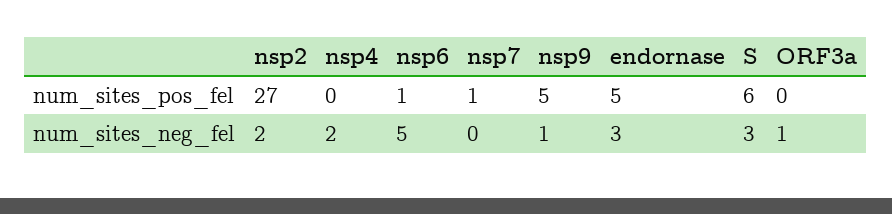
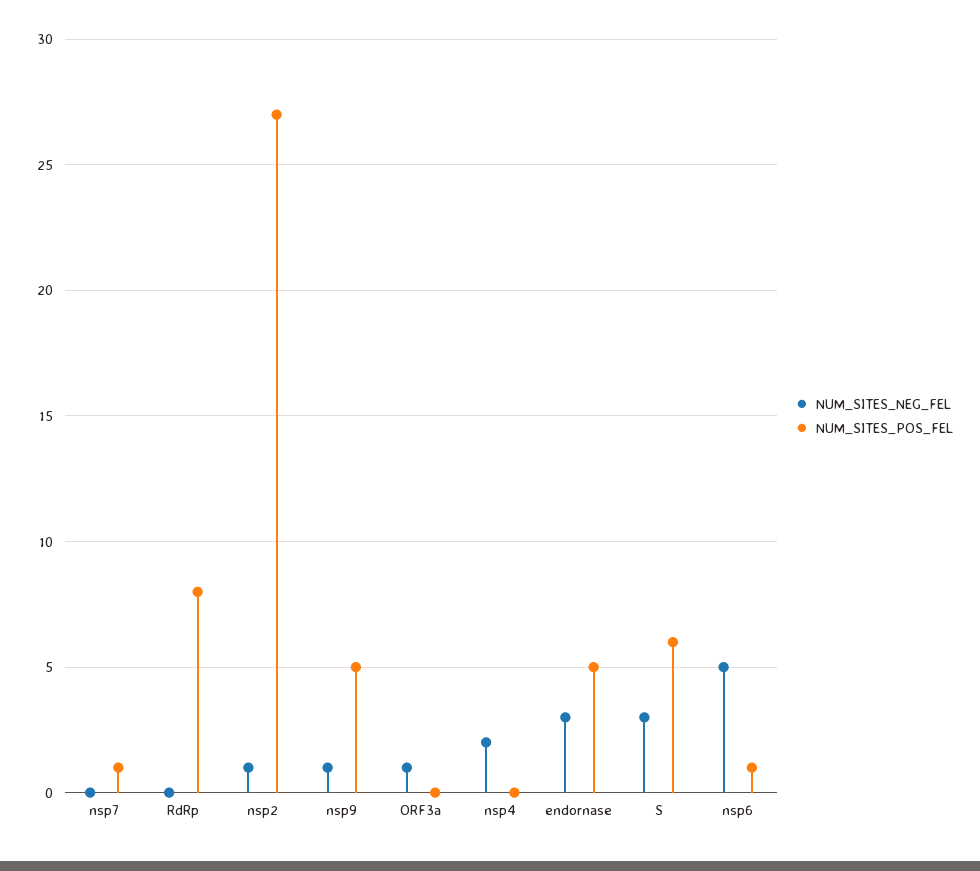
  {
    "num_sites_pos_fel": {
      "nsp2": 27,
      "nsp4": 0,
      "nsp6": 1,
      "nsp7": 1,
      "nsp9": 5,
      "endornase": 5,
      "S": 6,
-     "ORF3a": 0
+     "ORF3a": 0,
+     "RdRp": 8
    },
    "num_sites_neg_fel": {
-     "nsp2": 2,
+     "nsp2": 1,
      "nsp4": 2,
      "nsp6": 5,
      "nsp7": 0,
      "nsp9": 1,
      "endornase": 3,
      "S": 3,
-     "ORF3a": 1
+     "ORF3a": 1,
+     "RdRp": 0
    }
  }

